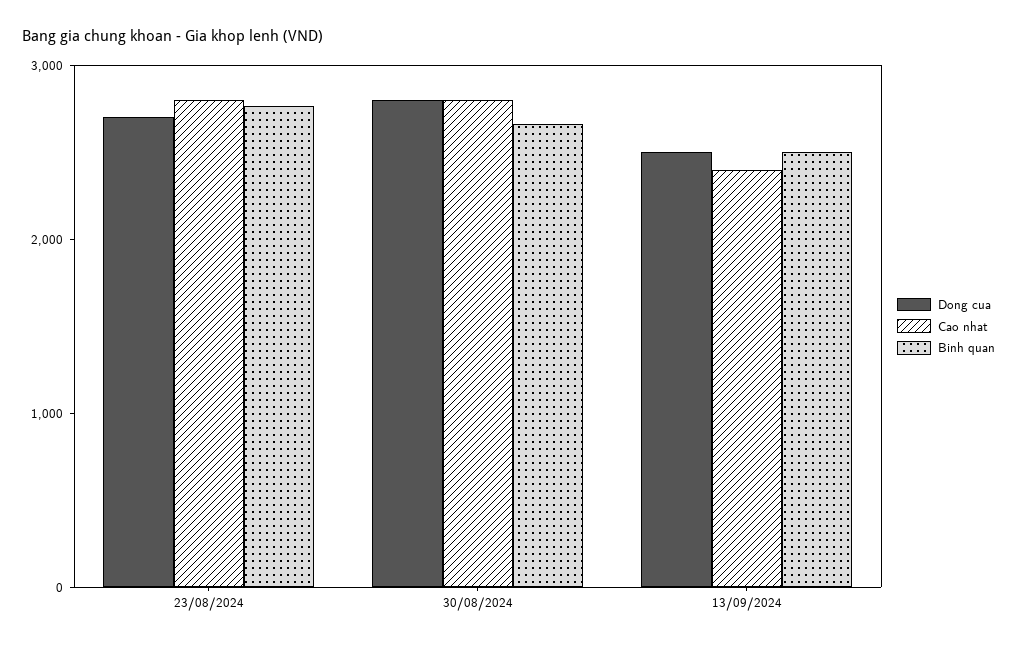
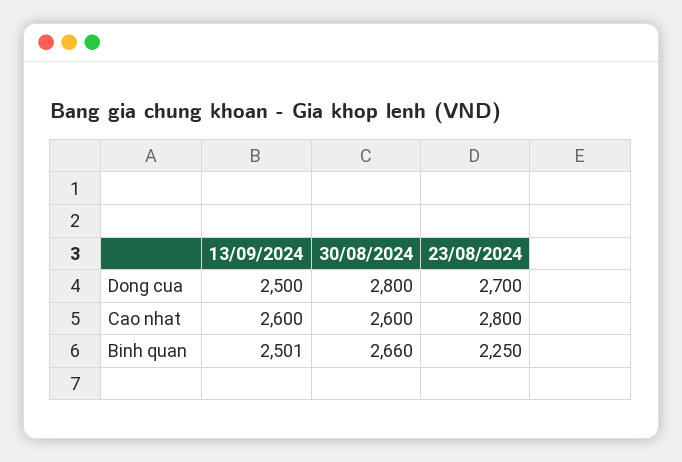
  {
    "Dong cua": {
      "23/08/2024": 2700,
      "30/08/2024": 2800,
      "13/09/2024": 2500
    },
    "Cao nhat": {
      "23/08/2024": 2800,
-     "30/08/2024": 2800,
+     "30/08/2024": 2600,
-     "13/09/2024": 2400
+     "13/09/2024": 2600
    },
    "Binh quan": {
-     "23/08/2024": 2800,
+     "23/08/2024": 2250,
      "30/08/2024": 2660,
      "13/09/2024": 2501
    }
  }

